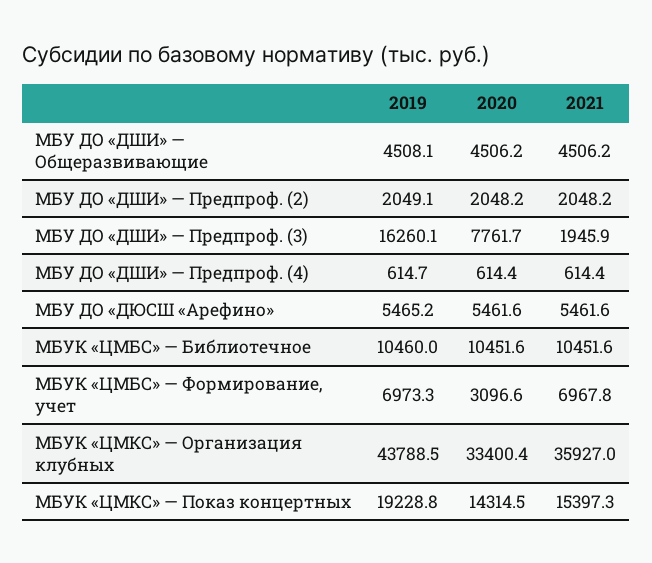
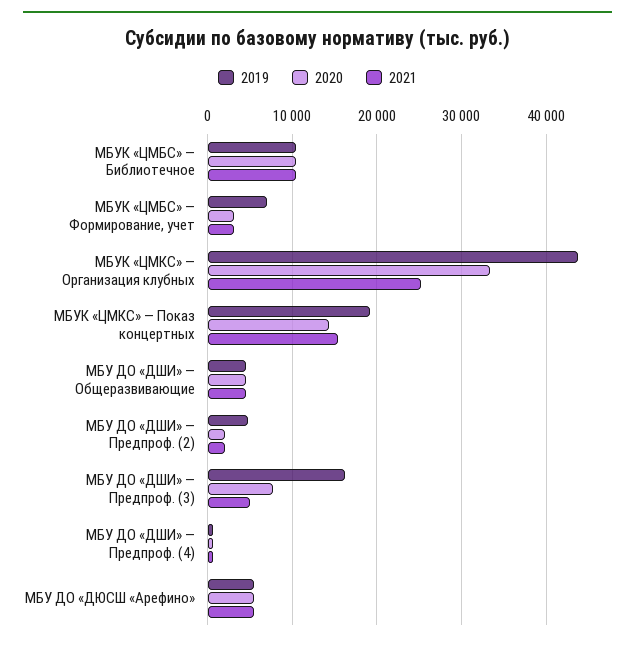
  {
    "2019": {
      "МБУ ДО «ДШИ» — Общеразвивающие": 4508.1,
-     "МБУ ДО «ДШИ» — Предпроф. (2)": 2049.1,
+     "МБУ ДО «ДШИ» — Предпроф. (2)": 5000,
      "МБУ ДО «ДШИ» — Предпроф. (3)": 16260.1,
      "МБУ ДО «ДШИ» — Предпроф. (4)": 614.7,
      "МБУ ДО «ДЮСШ «Арефино»": 5465.2,
      "МБУК «ЦМБС» — Библиотечное": 10460,
      "МБУК «ЦМБС» — Формирование, учет": 6973.3,
      "МБУК «ЦМКС» — Организация клубных": 43788.5,
      "МБУК «ЦМКС» — Показ концертных": 19228.8
    },
    "2020": {
      "МБУ ДО «ДШИ» — Общеразвивающие": 4506.2,
      "МБУ ДО «ДШИ» — Предпроф. (2)": 2048.2,
      "МБУ ДО «ДШИ» — Предпроф. (3)": 7761.7,
      "МБУ ДО «ДШИ» — Предпроф. (4)": 614.4,
      "МБУ ДО «ДЮСШ «Арефино»": 5461.6,
      "МБУК «ЦМБС» — Библиотечное": 10451.6,
      "МБУК «ЦМБС» — Формирование, учет": 3096.6,
      "МБУК «ЦМКС» — Организация клубных": 33400.4,
      "МБУК «ЦМКС» — Показ концертных": 14314.5
    },
    "2021": {
      "МБУ ДО «ДШИ» — Общеразвивающие": 4506.2,
      "МБУ ДО «ДШИ» — Предпроф. (2)": 2048.2,
-     "МБУ ДО «ДШИ» — Предпроф. (3)": 1945.9,
+     "МБУ ДО «ДШИ» — Предпроф. (3)": 5000,
      "МБУ ДО «ДШИ» — Предпроф. (4)": 614.4,
      "МБУ ДО «ДЮСШ «Арефино»": 5461.6,
      "МБУК «ЦМБС» — Библиотечное": 10451.6,
-     "МБУК «ЦМБС» — Формирование, учет": 6967.8,
+     "МБУК «ЦМБС» — Формирование, учет": 3000,
-     "МБУК «ЦМКС» — Организация клубных": 35927,
+     "МБУК «ЦМКС» — Организация клубных": 25000,
      "МБУК «ЦМКС» — Показ концертных": 15397.3
    }
  }

